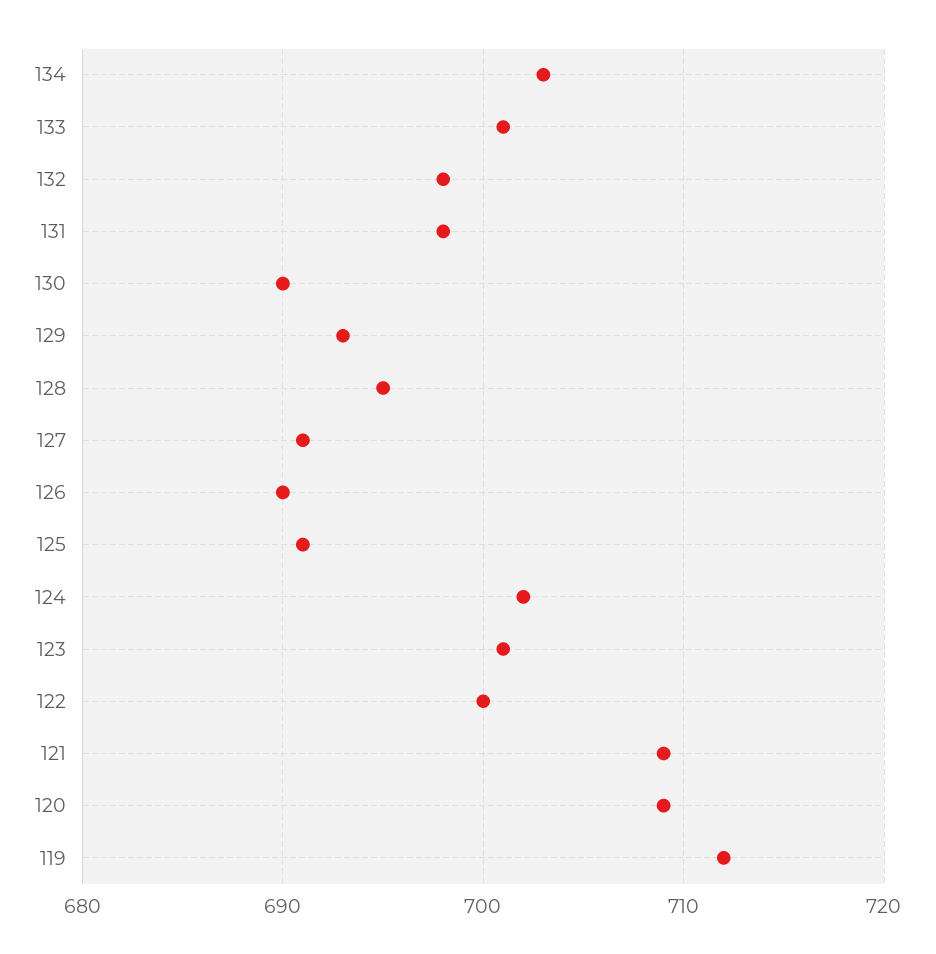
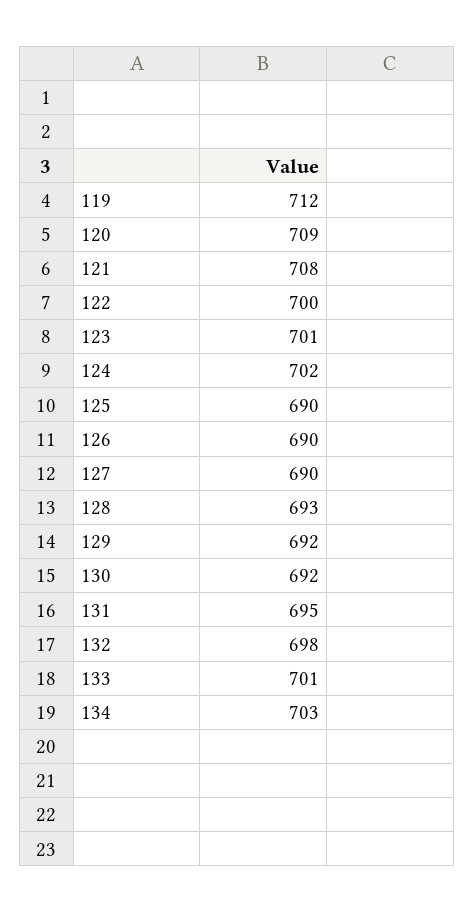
  {
    "134": 703,
    "133": 701,
    "132": 698,
-   "131": 698,
+   "131": 695,
-   "130": 690,
+   "130": 692,
-   "129": 693,
+   "129": 692,
-   "128": 695,
+   "128": 693,
-   "127": 691,
+   "127": 690,
    "126": 690,
-   "125": 691,
+   "125": 690,
    "124": 702,
    "123": 701,
    "122": 700,
-   "121": 709,
+   "121": 708,
    "120": 709,
    "119": 712
  }

